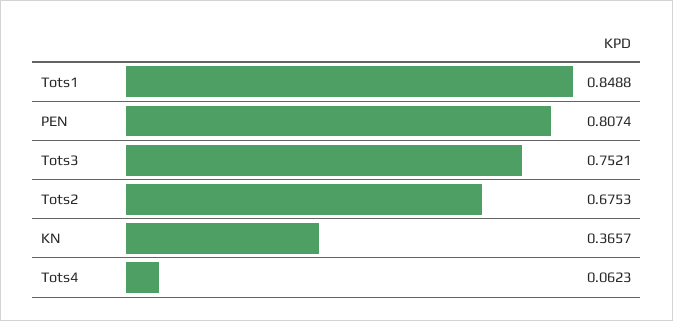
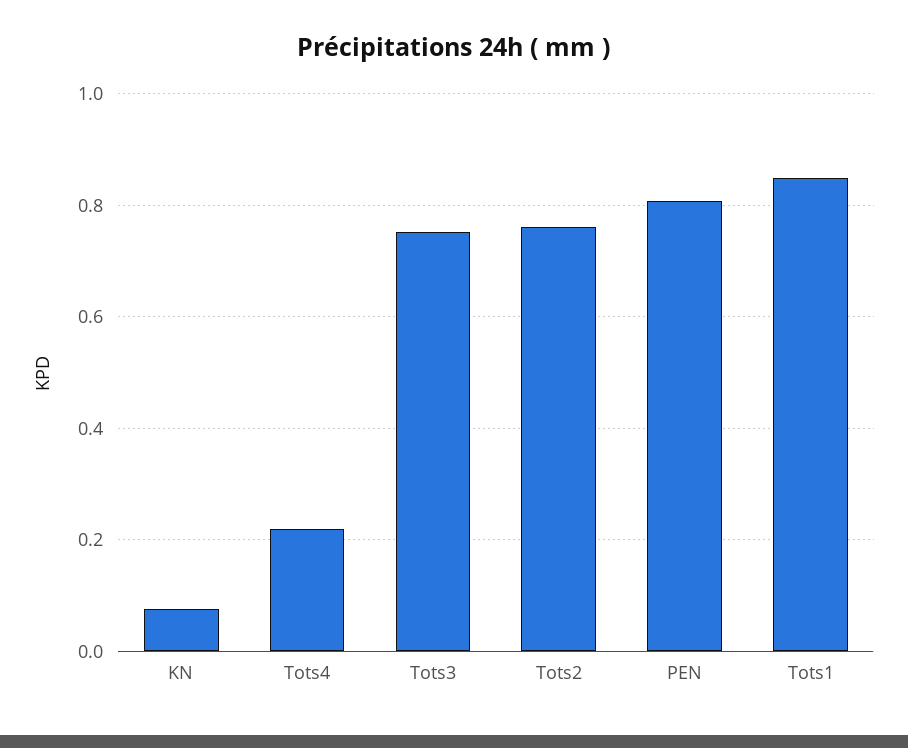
  {
    "Tots1": 0.8488,
    "PEN": 0.8074,
    "Tots3": 0.7521,
-   "Tots2": 0.6753,
+   "Tots2": 0.76,
-   "KN": 0.3657,
+   "KN": 0.08,
-   "Tots4": 0.0623
+   "Tots4": 0.22
  }

